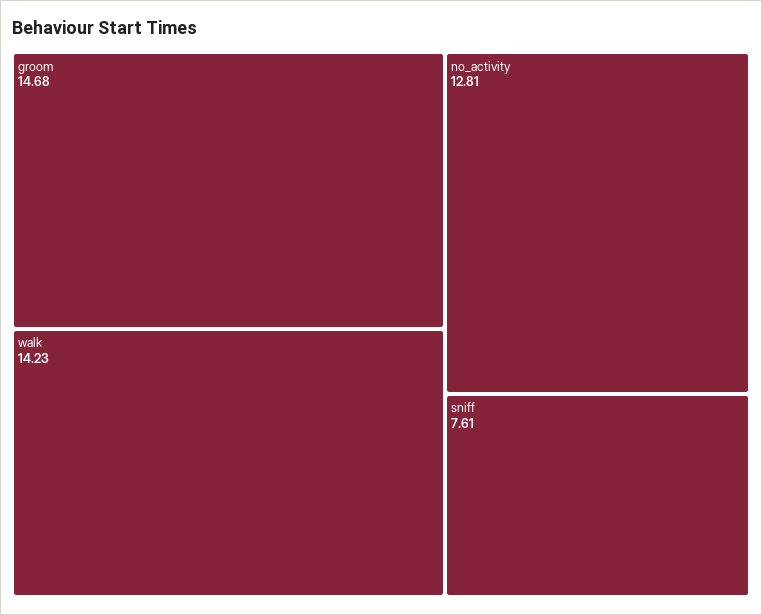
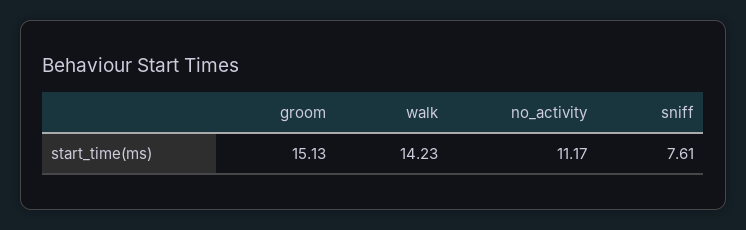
  {
-   "groom": 14.68,
+   "groom": 15.13,
    "walk": 14.23,
-   "no_activity": 12.81,
+   "no_activity": 11.17,
    "sniff": 7.61
  }

